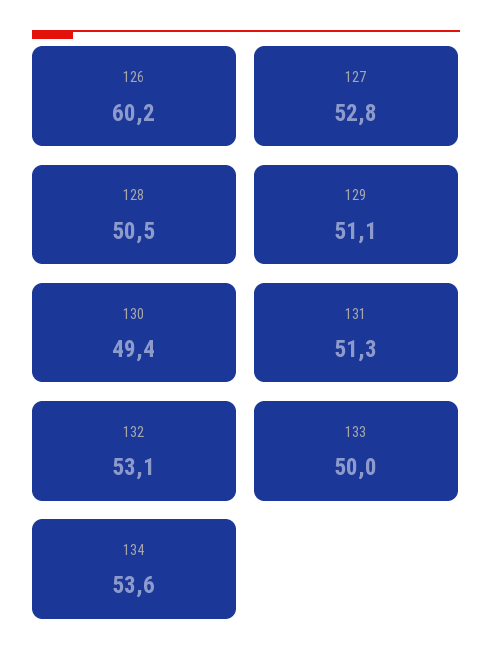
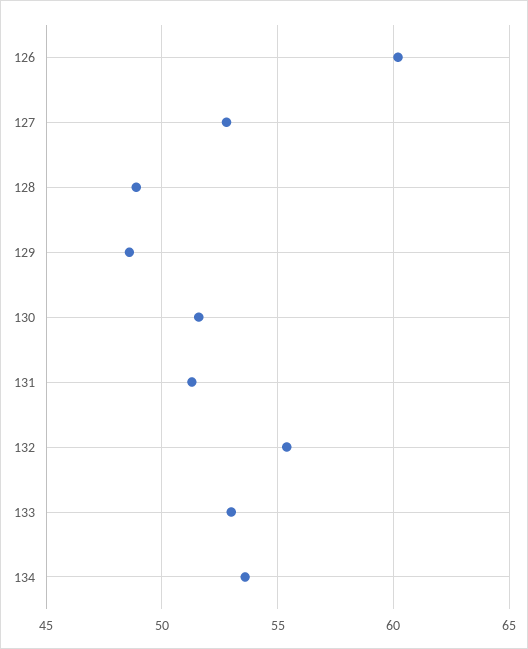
  {
    "126": 60.2,
    "127": 52.8,
-   "128": 50.5,
+   "128": 49,
-   "129": 51.1,
+   "129": 48.5,
-   "130": 49.4,
+   "130": 51.5,
    "131": 51.3,
-   "132": 53.1,
+   "132": 55.5,
-   "133": 50,
+   "133": 53,
    "134": 53.6
  }

